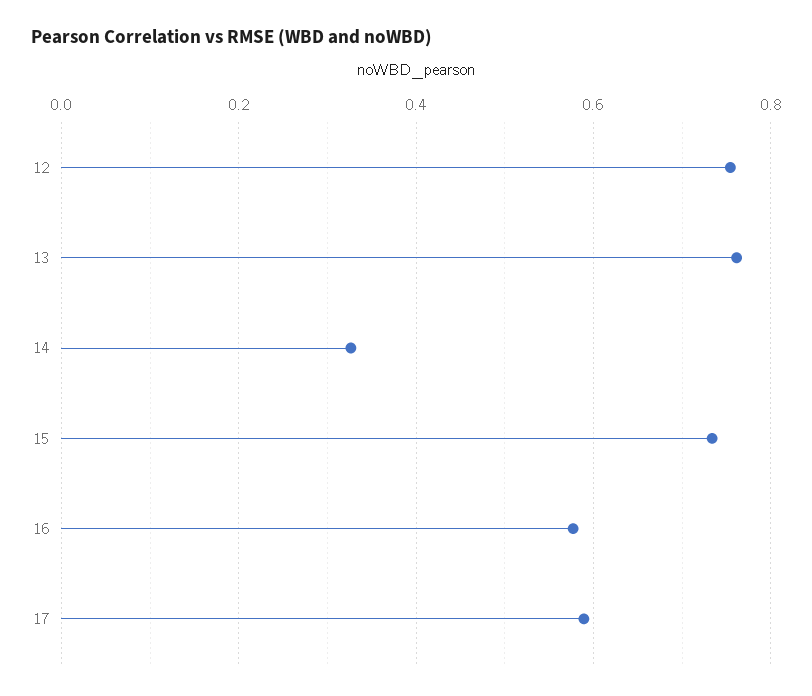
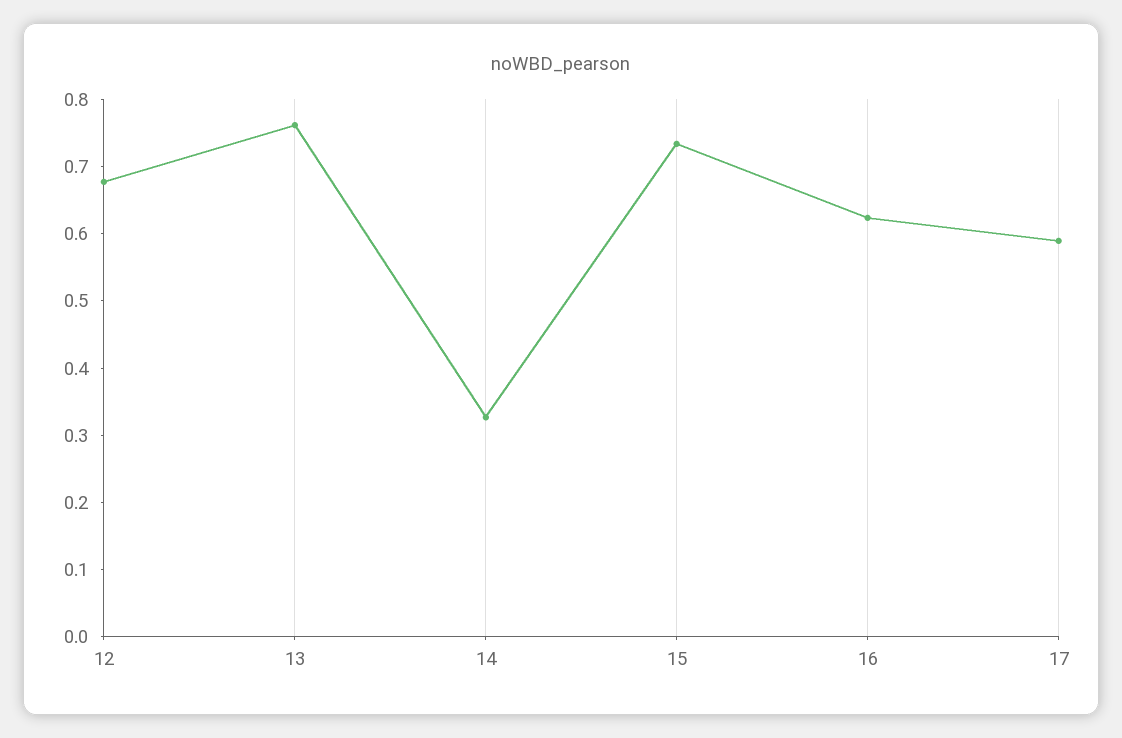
  {
-   "12": 0.76,
+   "12": 0.68,
    "13": 0.76,
    "14": 0.32,
    "15": 0.74,
-   "16": 0.58,
+   "16": 0.62,
    "17": 0.58
  }

